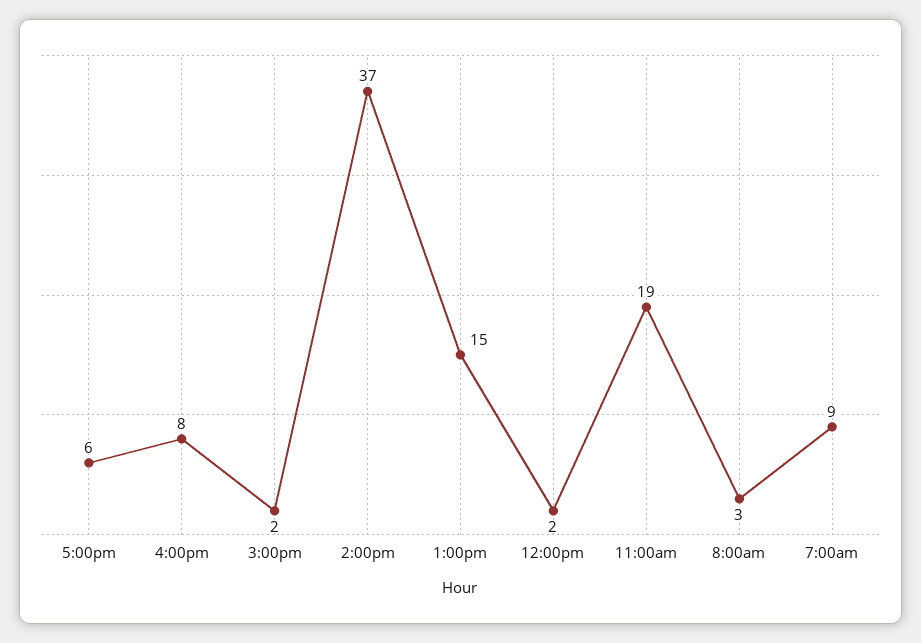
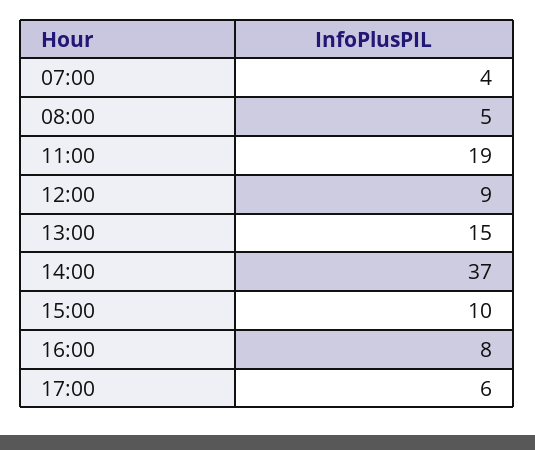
  {
    "5:00pm": 6,
    "4:00pm": 8,
-   "3:00pm": 2,
+   "3:00pm": 10,
    "2:00pm": 37,
    "1:00pm": 15,
-   "12:00pm": 2,
+   "12:00pm": 9,
    "11:00am": 19,
-   "8:00am": 3,
+   "8:00am": 5,
-   "7:00am": 9
+   "7:00am": 4
  }

